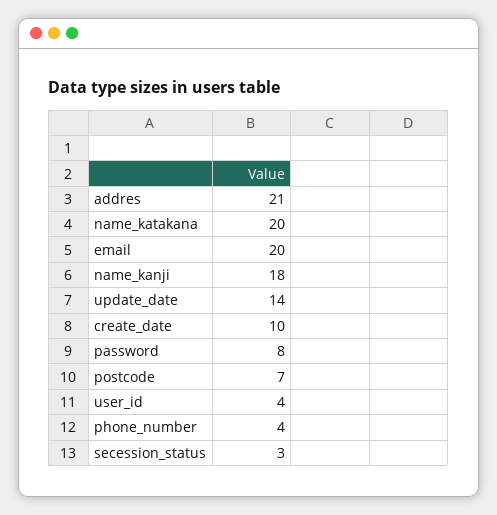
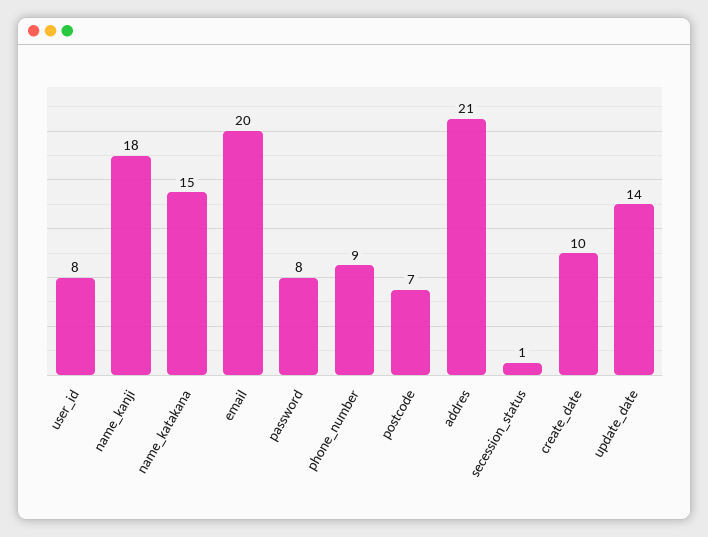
  {
    "addres": 21,
-   "name_katakana": 20,
+   "name_katakana": 15,
    "email": 20,
    "name_kanji": 18,
    "update_date": 14,
    "create_date": 10,
    "password": 8,
    "postcode": 7,
-   "user_id": 4,
+   "user_id": 8,
-   "phone_number": 4,
+   "phone_number": 9,
-   "secession_status": 3
+   "secession_status": 1
  }

